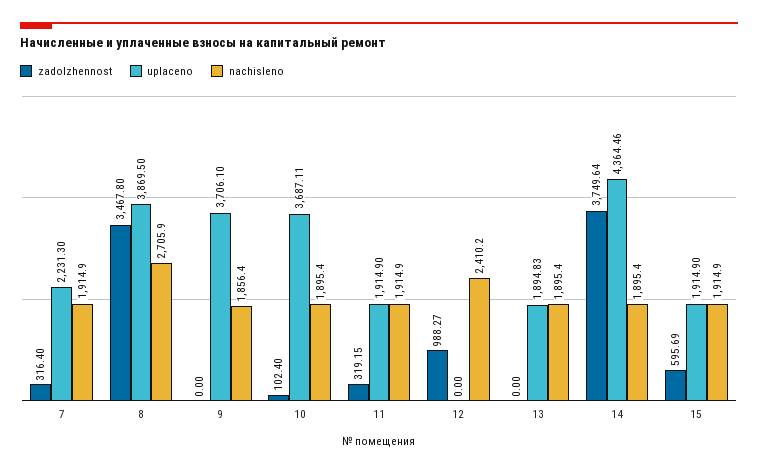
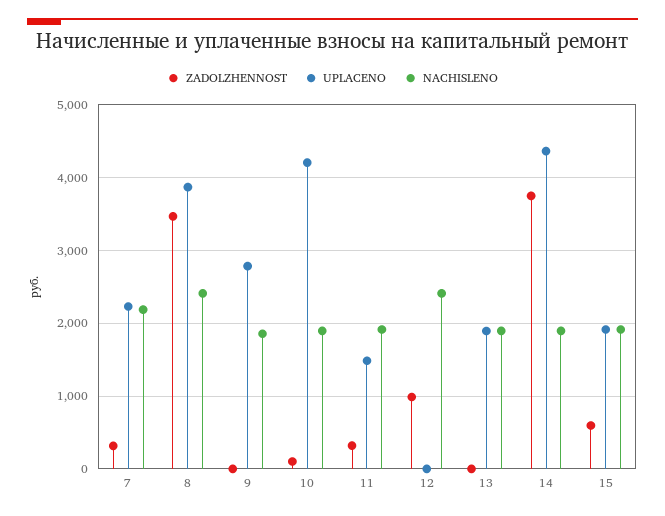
  {
    "zadolzhennost": {
      "7": 316.4,
      "8": 3467.8,
      "9": 0,
      "10": 102.4,
      "11": 319.15,
      "12": 988.27,
      "13": 0,
      "14": 3749.64,
      "15": 595.69
    },
    "uplaceno": {
      "7": 2231.3,
      "8": 3869.5,
-     "9": 3706.1,
+     "9": 2800,
-     "10": 3687.11,
+     "10": 4200,
-     "11": 1914.9,
+     "11": 1500,
      "12": 0,
      "13": 1894.83,
      "14": 4364.46,
      "15": 1914.9
    },
    "nachisleno": {
-     "7": 1914.9,
+     "7": 2200,
-     "8": 2705.9,
+     "8": 2400,
      "9": 1856.4,
      "10": 1895.4,
      "11": 1914.9,
      "12": 2410.2,
      "13": 1895.4,
      "14": 1895.4,
      "15": 1914.9
    }
  }

